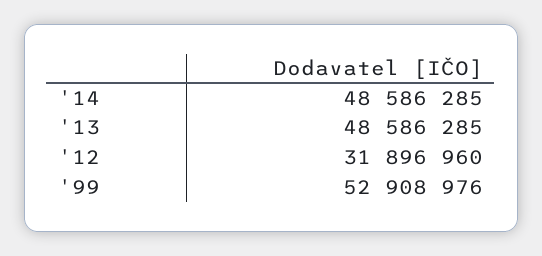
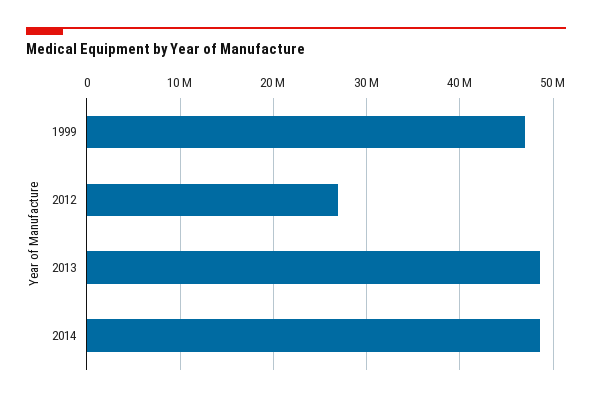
  {
    "'14": 48586285,
    "'13": 48586285,
-   "'12": 31896960,
+   "'12": 27000000,
-   "'99": 52908976
+   "'99": 47000000
  }

